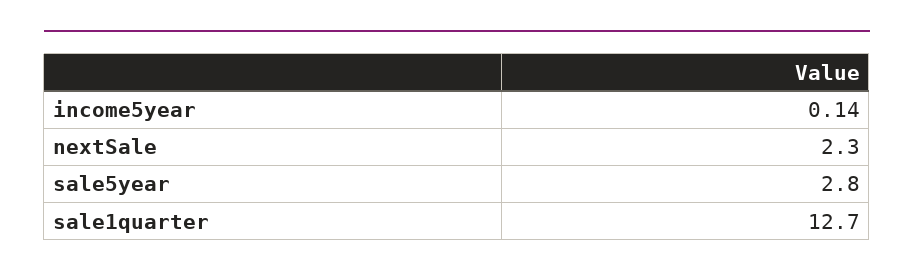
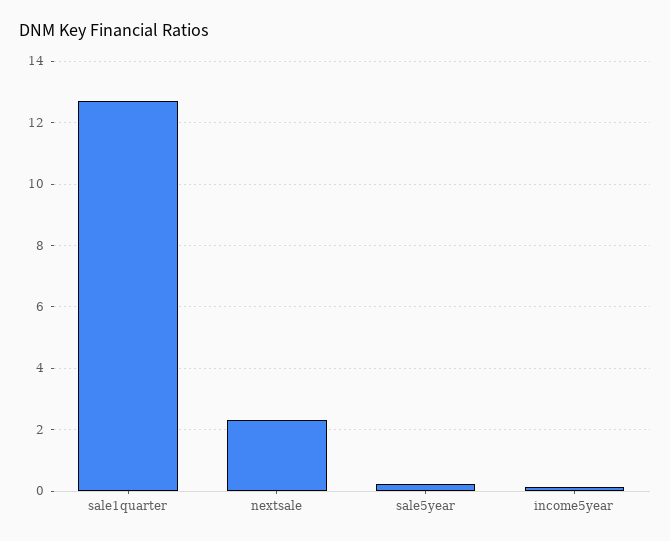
  {
    "income5year": 0.14,
    "nextSale": 2.3,
-   "sale5year": 2.8,
+   "sale5year": 0.2,
    "sale1quarter": 12.7
  }

